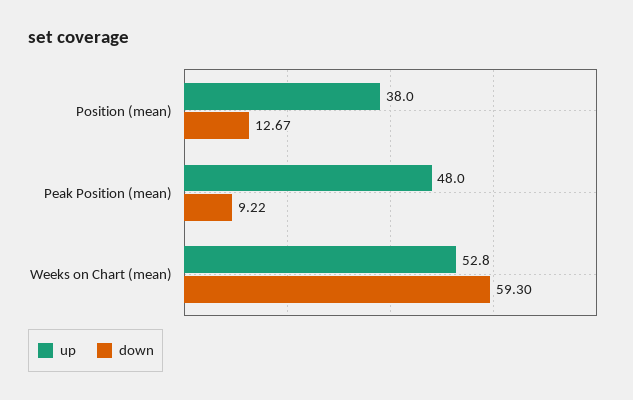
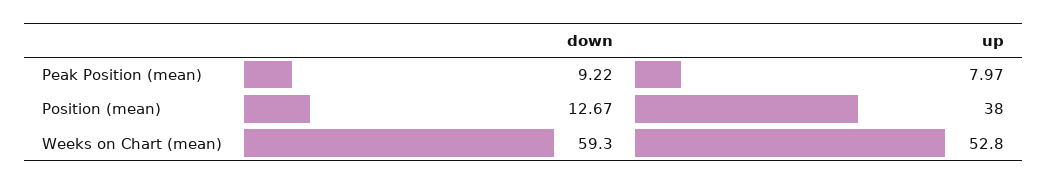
  {
    "up": {
      "Position (mean)": 38,
-     "Peak Position (mean)": 48,
+     "Peak Position (mean)": 7.97,
      "Weeks on Chart (mean)": 52.8
    },
    "down": {
      "Position (mean)": 12.67,
      "Peak Position (mean)": 9.22,
      "Weeks on Chart (mean)": 59.3
    }
  }

